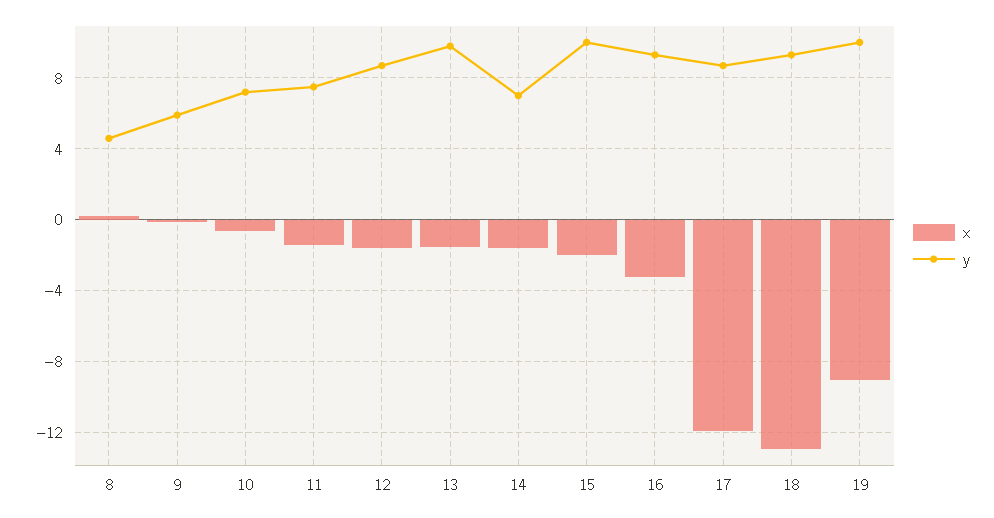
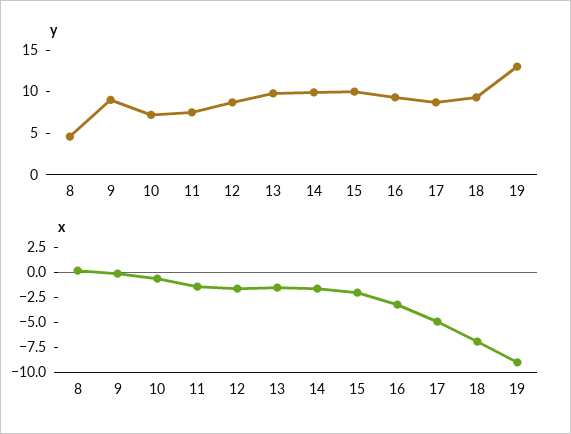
  {
    "x": {
      "8": 0,
      "9": 0,
      "10": -0.5,
      "11": -1.5,
      "12": -1.5,
      "13": -1.5,
      "14": -1.5,
      "15": -2,
      "16": -3,
-     "17": -12,
+     "17": -5,
-     "18": -13,
+     "18": -7.5,
      "19": -9
    },
    "y": {
      "8": 4.5,
-     "9": 6,
+     "9": 9,
      "10": 7,
      "11": 7.5,
      "12": 8.5,
      "13": 10,
-     "14": 7,
+     "14": 10,
      "15": 10,
      "16": 9.5,
      "17": 8.5,
      "18": 9.5,
-     "19": 10
+     "19": 13
    }
  }

